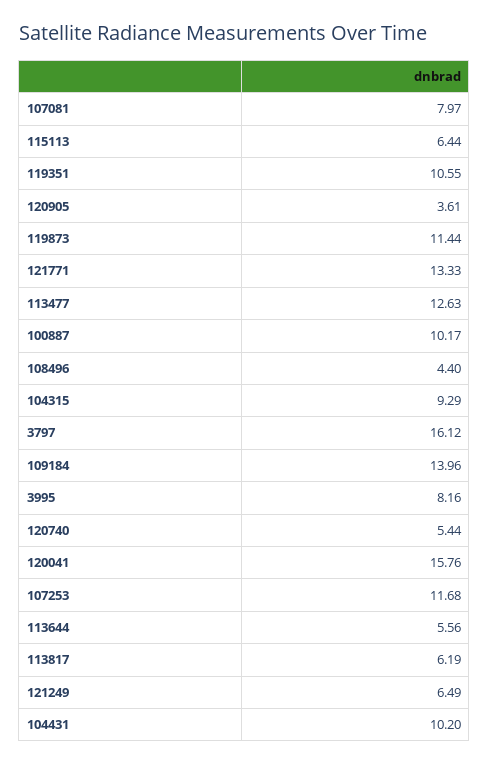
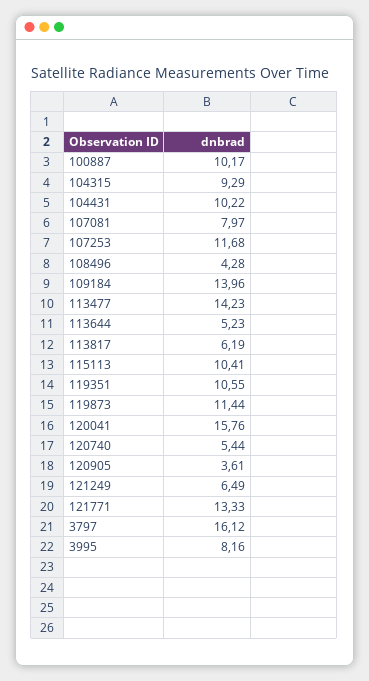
  {
    "107081": 7.97,
-   "115113": 6.44,
+   "115113": 10.41,
    "119351": 10.55,
    "120905": 3.61,
    "119873": 11.44,
    "121771": 13.33,
-   "113477": 12.63,
+   "113477": 14.23,
    "100887": 10.17,
-   "108496": 4.4,
+   "108496": 4.28,
    "104315": 9.29,
    "3797": 16.12,
    "109184": 13.96,
    "3995": 8.16,
    "120740": 5.44,
    "120041": 15.76,
    "107253": 11.68,
-   "113644": 5.56,
+   "113644": 5.23,
    "113817": 6.19,
    "121249": 6.49,
-   "104431": 10.2
+   "104431": 10.22
  }

